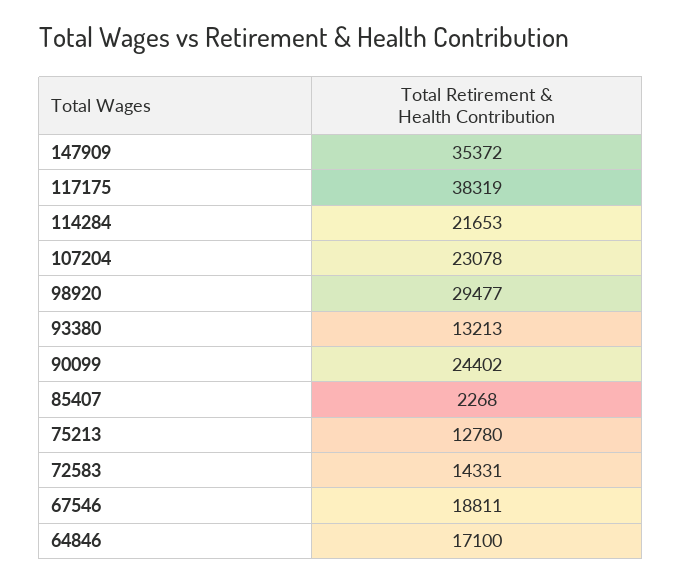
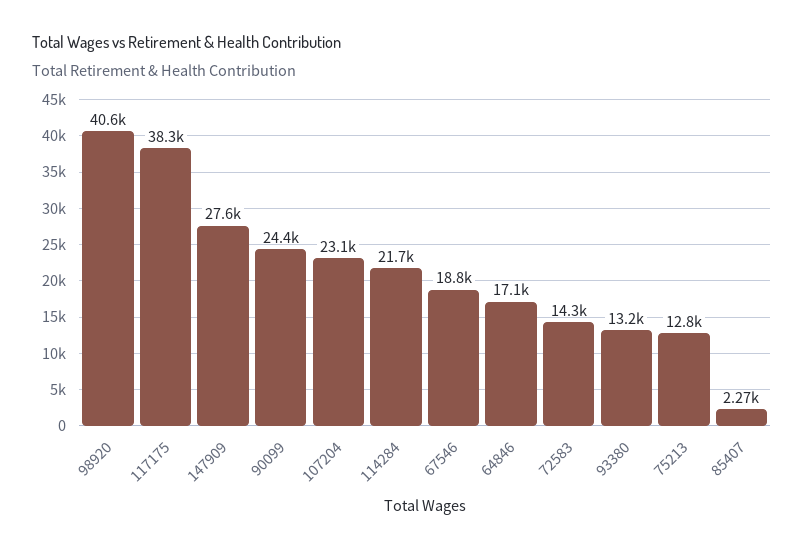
  {
-   "147909": 35372,
+   "147909": 27600,
    "117175": 38319,
    "114284": 21653,
    "107204": 23078,
-   "98920": 29477,
+   "98920": 40600,
    "93380": 13213,
    "90099": 24402,
    "85407": 2268,
    "75213": 12780,
    "72583": 14331,
    "67546": 18811,
    "64846": 17100
  }

